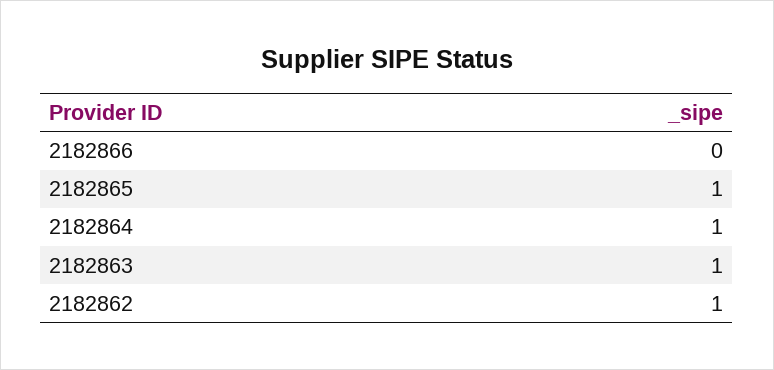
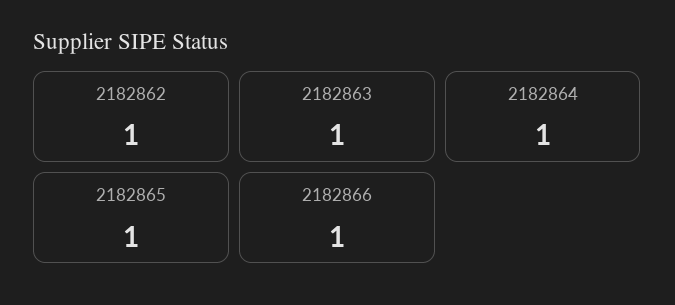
  {
-   "2182866": 0,
+   "2182866": 1,
    "2182865": 1,
    "2182864": 1,
    "2182863": 1,
    "2182862": 1
  }

